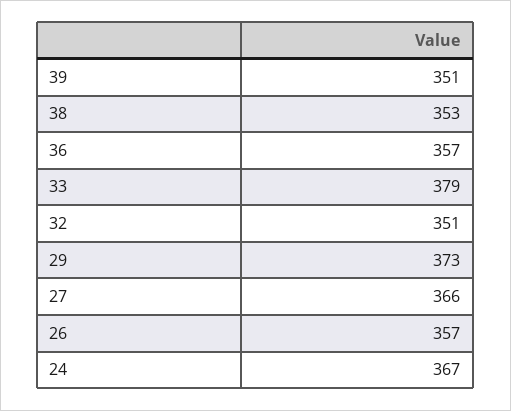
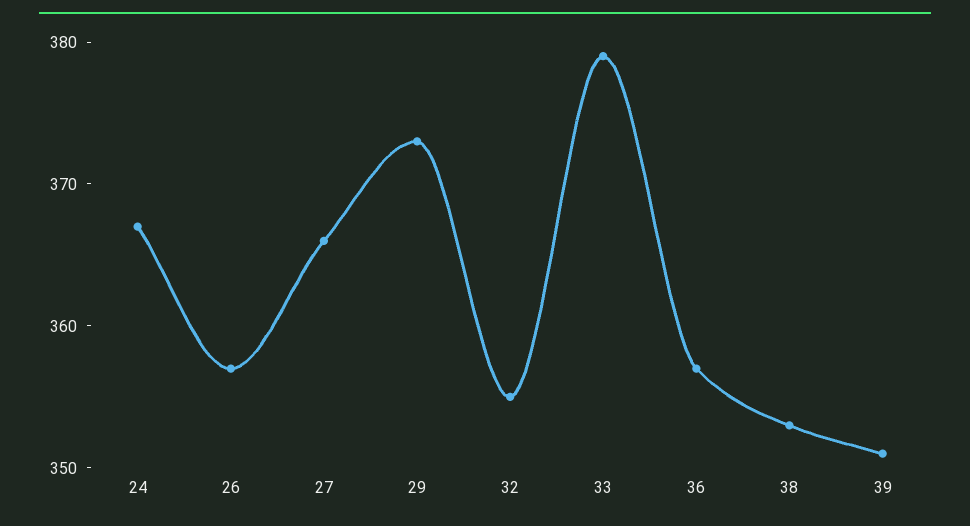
  {
    "39": 351,
    "38": 353,
    "36": 357,
    "33": 379,
-   "32": 351,
+   "32": 355,
    "29": 373,
    "27": 366,
    "26": 357,
    "24": 367
  }

